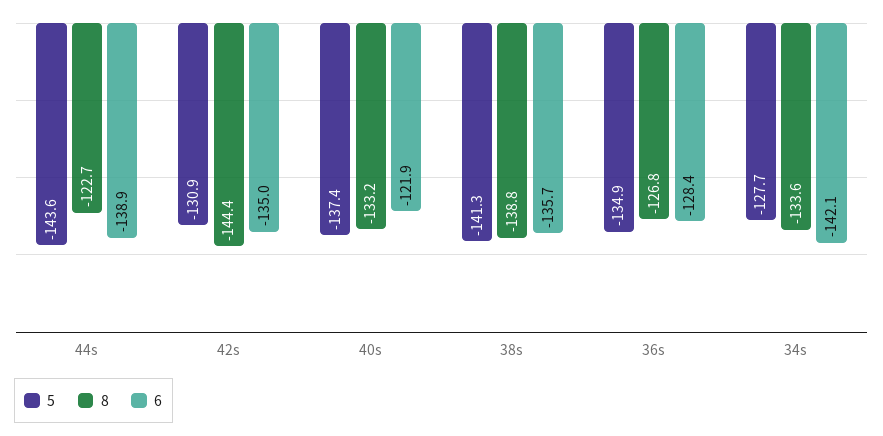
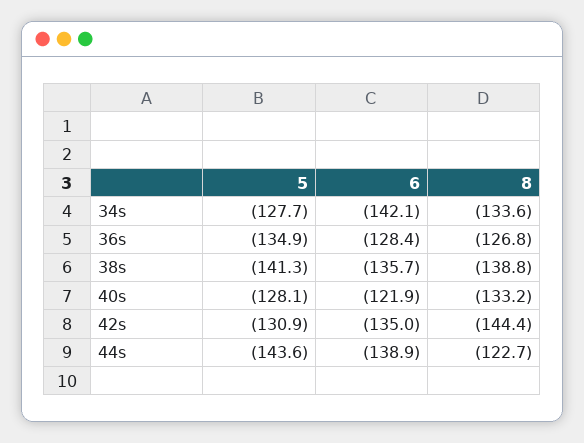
  {
    "5": {
      "44s": -143.6,
      "42s": -130.9,
-     "40s": -137.4,
+     "40s": -128.1,
      "38s": -141.3,
      "36s": -134.9,
      "34s": -127.7
    },
    "8": {
      "44s": -122.7,
      "42s": -144.4,
      "40s": -133.2,
      "38s": -138.8,
      "36s": -126.8,
      "34s": -133.6
    },
    "6": {
      "44s": -138.9,
      "42s": -135,
      "40s": -121.9,
      "38s": -135.7,
      "36s": -128.4,
      "34s": -142.1
    }
  }

